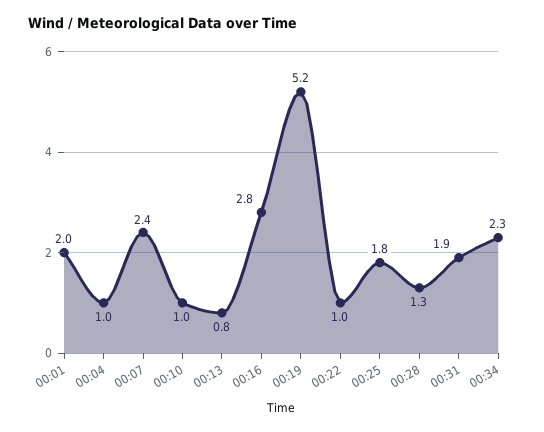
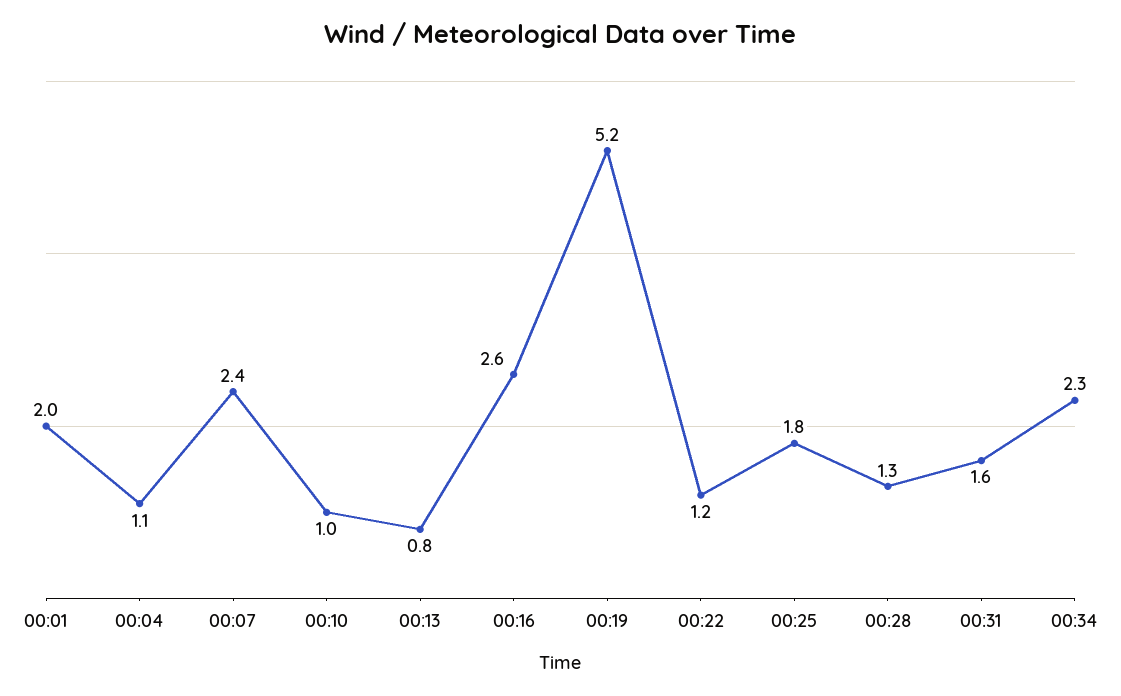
  {
    "00:01": 2,
-   "00:04": 1,
+   "00:04": 1.1,
    "00:07": 2.4,
    "00:10": 1,
    "00:13": 0.8,
-   "00:16": 2.8,
+   "00:16": 2.6,
    "00:19": 5.2,
-   "00:22": 1,
+   "00:22": 1.2,
    "00:25": 1.8,
    "00:28": 1.3,
-   "00:31": 1.9,
+   "00:31": 1.6,
    "00:34": 2.3
  }

